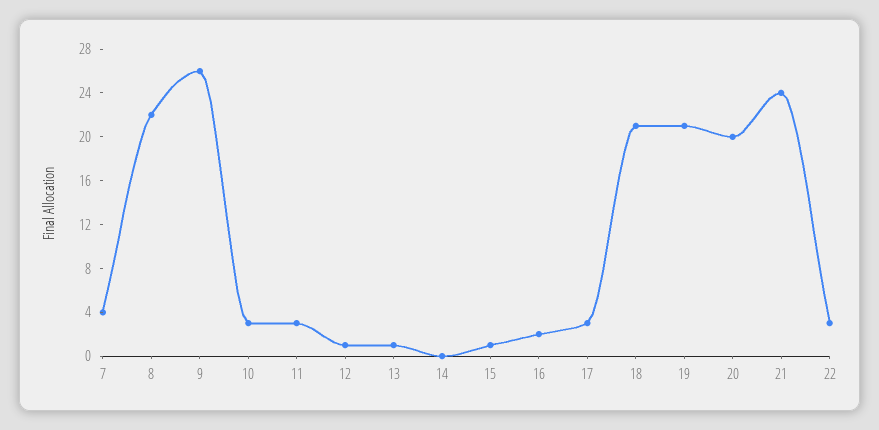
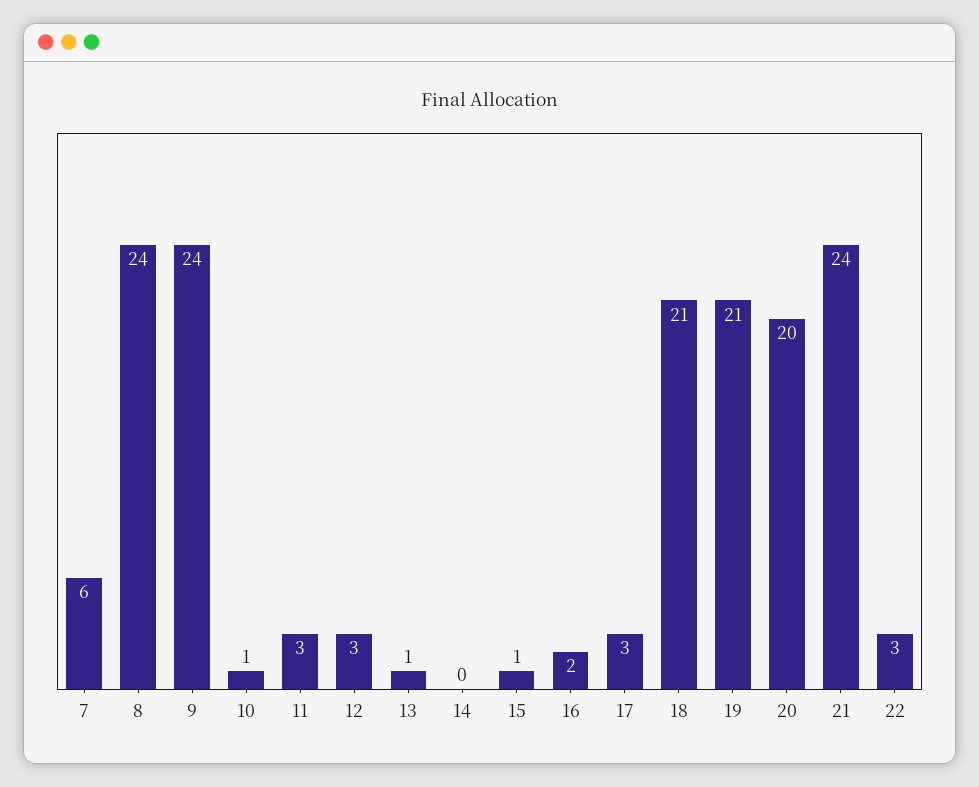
  {
-   "7": 4,
+   "7": 6,
-   "8": 22,
+   "8": 24,
-   "9": 26,
+   "9": 24,
-   "10": 3,
+   "10": 1,
    "11": 3,
-   "12": 1,
+   "12": 3,
    "13": 1,
    "14": 0,
    "15": 1,
    "16": 2,
    "17": 3,
    "18": 21,
    "19": 21,
    "20": 20,
    "21": 24,
    "22": 3
  }

